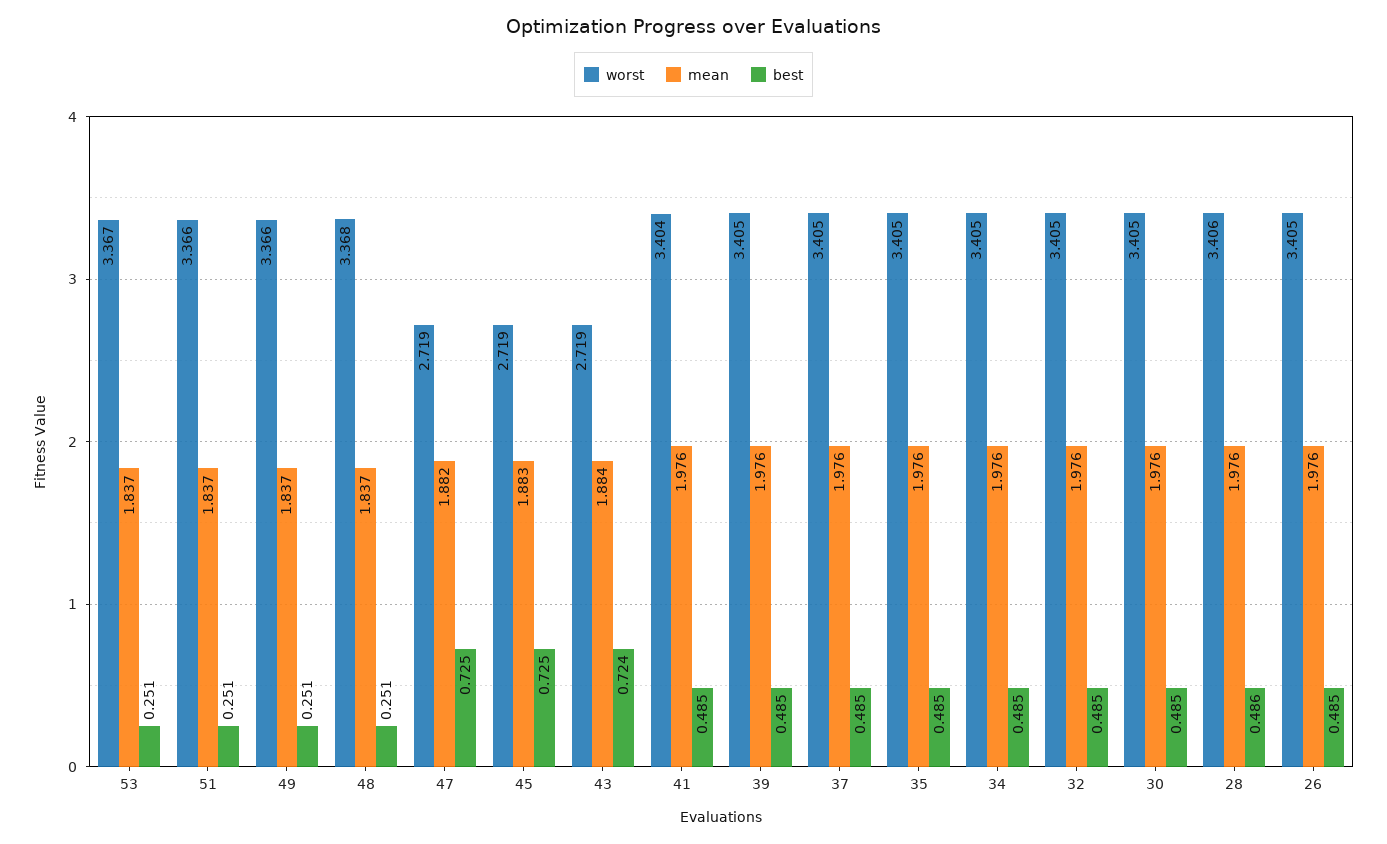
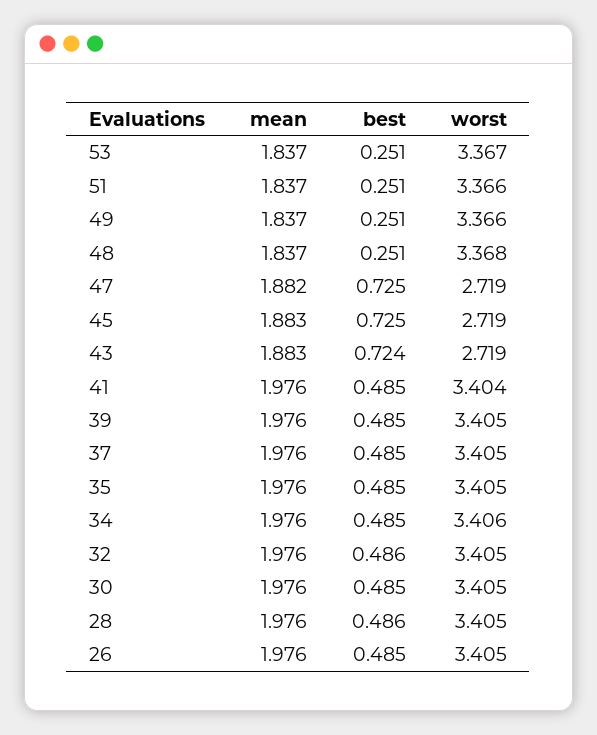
  {
    "worst": {
      "53": 3.367,
      "51": 3.366,
      "49": 3.366,
      "48": 3.368,
      "47": 2.719,
      "45": 2.719,
      "43": 2.719,
      "41": 3.404,
      "39": 3.405,
      "37": 3.405,
      "35": 3.405,
-     "34": 3.405,
+     "34": 3.406,
      "32": 3.405,
      "30": 3.405,
-     "28": 3.406,
+     "28": 3.405,
      "26": 3.405
    },
    "mean": {
      "53": 1.837,
      "51": 1.837,
      "49": 1.837,
      "48": 1.837,
      "47": 1.882,
      "45": 1.883,
-     "43": 1.884,
+     "43": 1.883,
      "41": 1.976,
      "39": 1.976,
      "37": 1.976,
      "35": 1.976,
      "34": 1.976,
      "32": 1.976,
      "30": 1.976,
      "28": 1.976,
      "26": 1.976
    },
    "best": {
      "53": 0.251,
      "51": 0.251,
      "49": 0.251,
      "48": 0.251,
      "47": 0.725,
      "45": 0.725,
      "43": 0.724,
      "41": 0.485,
      "39": 0.485,
      "37": 0.485,
      "35": 0.485,
      "34": 0.485,
-     "32": 0.485,
+     "32": 0.486,
      "30": 0.485,
      "28": 0.486,
      "26": 0.485
    }
  }

